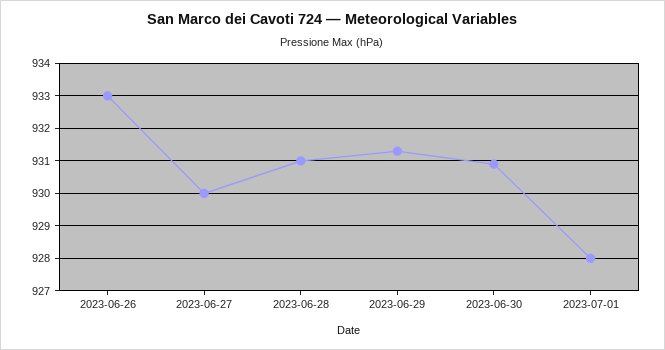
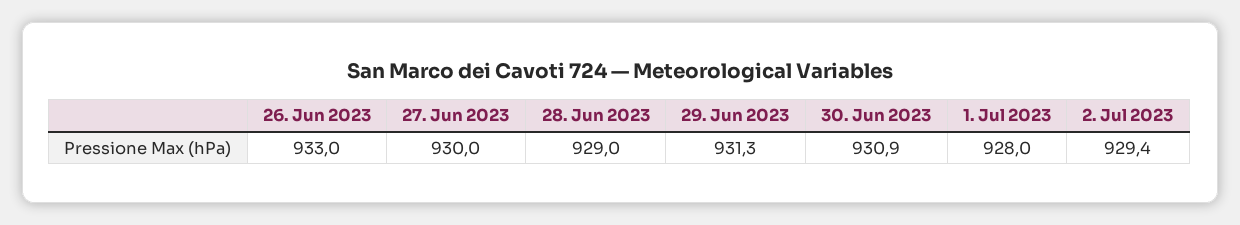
  {
    "2023-06-26": 933,
    "2023-06-27": 930,
-   "2023-06-28": 931,
+   "2023-06-28": 929,
    "2023-06-29": 931.3,
    "2023-06-30": 930.9,
-   "2023-07-01": 928
+   "2023-07-01": 928,
+   "2. Jul 2023": 929.4
  }

